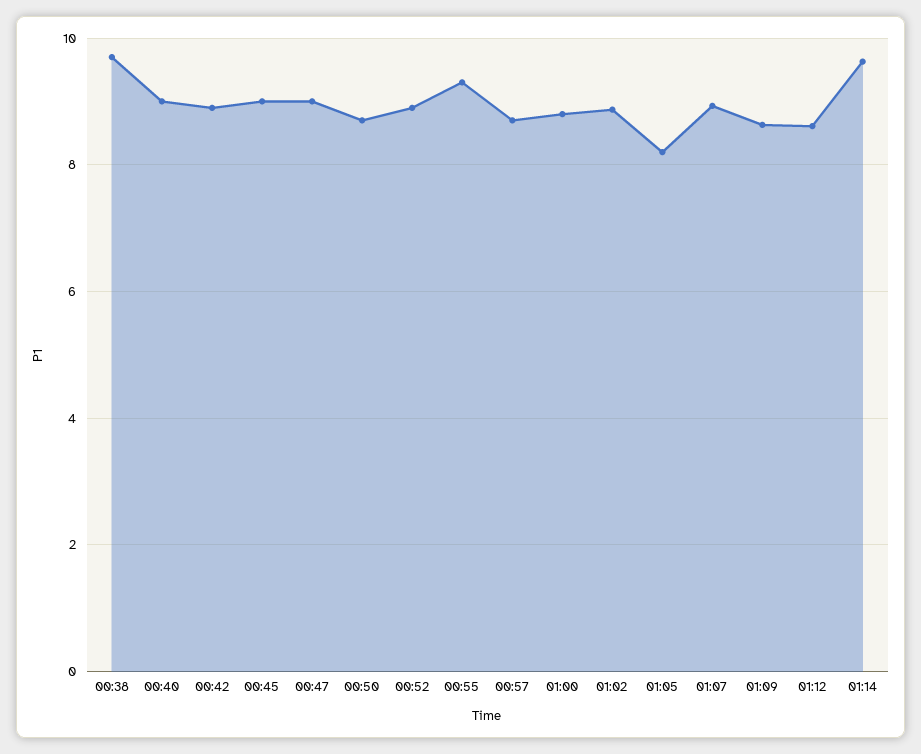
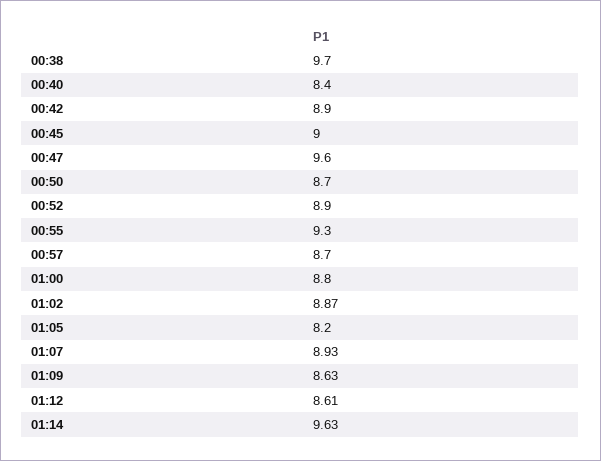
  {
    "00:38": 9.7,
-   "00:40": 9,
+   "00:40": 8.4,
    "00:42": 8.9,
    "00:45": 9,
-   "00:47": 9,
+   "00:47": 9.6,
    "00:50": 8.7,
    "00:52": 8.9,
    "00:55": 9.3,
    "00:57": 8.7,
    "01:00": 8.8,
    "01:02": 8.87,
    "01:05": 8.2,
    "01:07": 8.93,
    "01:09": 8.63,
    "01:12": 8.61,
    "01:14": 9.63
  }

